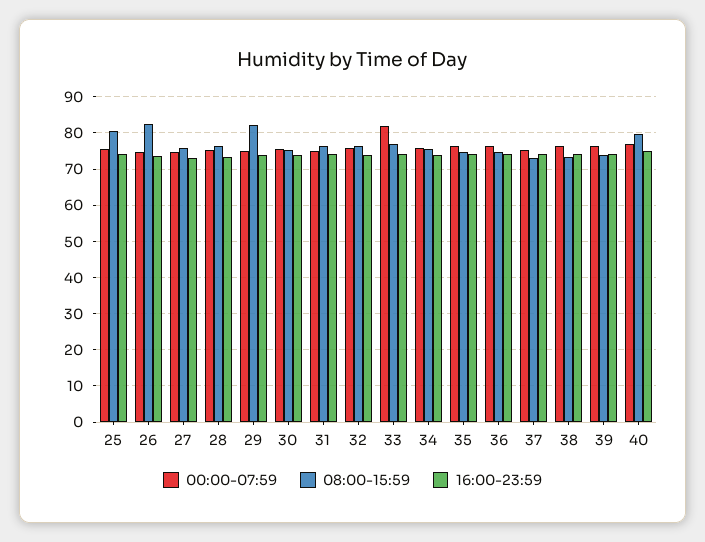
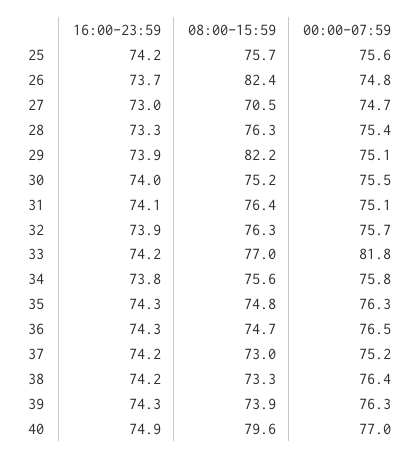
  {
    "00:00-07:59": {
      "25": 75.6,
      "26": 74.8,
      "27": 74.7,
      "28": 75.4,
      "29": 75.1,
      "30": 75.5,
      "31": 75.1,
      "32": 75.7,
      "33": 81.8,
      "34": 75.8,
      "35": 76.3,
      "36": 76.5,
      "37": 75.2,
      "38": 76.4,
      "39": 76.3,
      "40": 77
    },
    "08:00-15:59": {
-     "25": 80,
+     "25": 75.7,
      "26": 82.4,
-     "27": 76,
+     "27": 70.5,
      "28": 76.3,
      "29": 82.2,
      "30": 75.2,
      "31": 76.4,
      "32": 76.3,
      "33": 77,
      "34": 75.6,
      "35": 74.8,
      "36": 74.7,
      "37": 73,
      "38": 73.3,
      "39": 73.9,
      "40": 79.6
    },
    "16:00-23:59": {
      "25": 74.2,
      "26": 73.7,
      "27": 73,
      "28": 73.3,
      "29": 73.9,
      "30": 74,
      "31": 74.1,
      "32": 73.9,
      "33": 74.2,
      "34": 73.8,
      "35": 74.3,
      "36": 74.3,
      "37": 74.2,
      "38": 74.2,
      "39": 74.3,
      "40": 74.9
    }
  }

